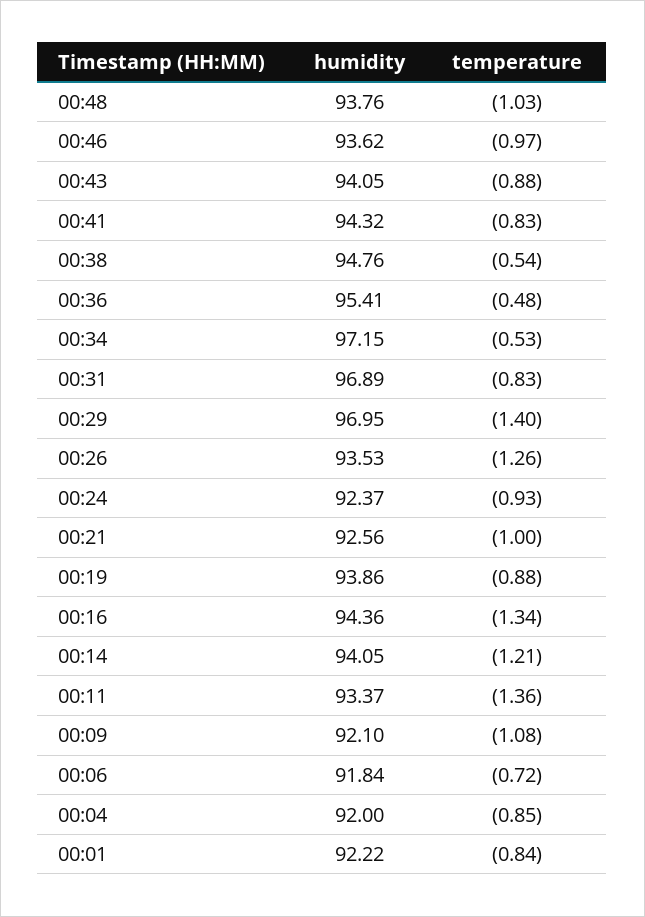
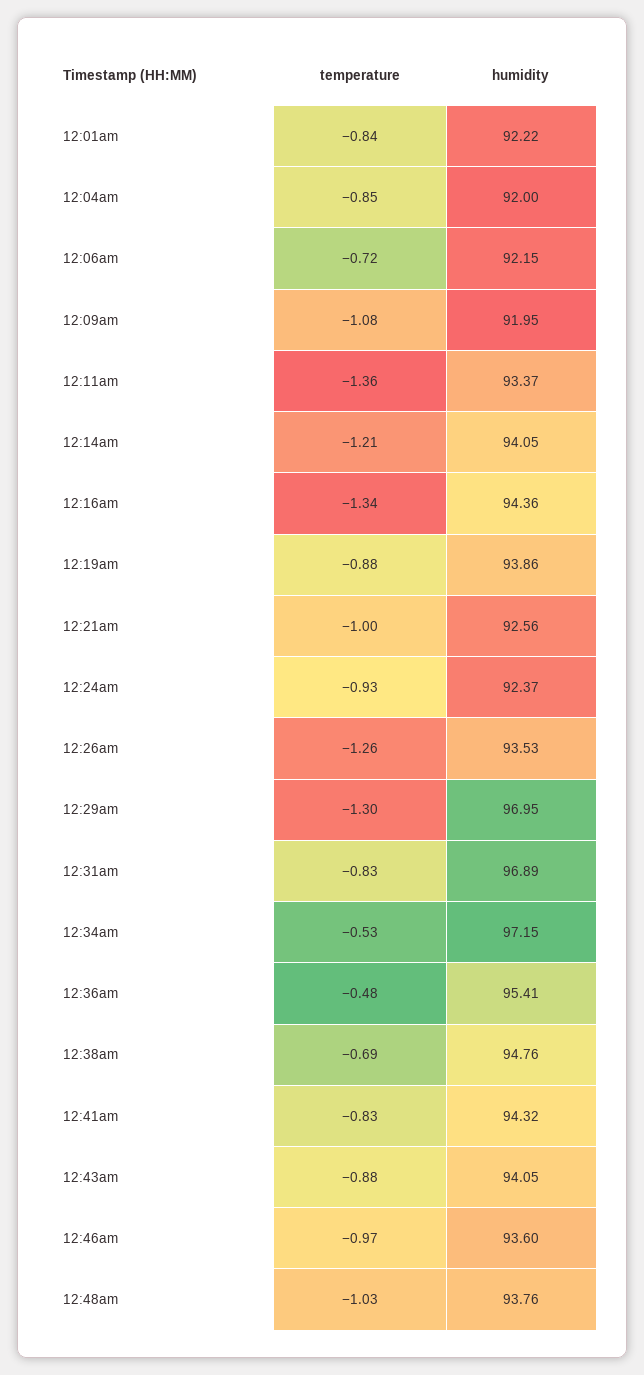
  {
    "humidity": {
      "00:48": 93.76,
-     "00:46": 93.62,
+     "00:46": 93.6,
      "00:43": 94.05,
      "00:41": 94.32,
      "00:38": 94.76,
      "00:36": 95.41,
      "00:34": 97.15,
      "00:31": 96.89,
      "00:29": 96.95,
      "00:26": 93.53,
      "00:24": 92.37,
      "00:21": 92.56,
      "00:19": 93.86,
      "00:16": 94.36,
      "00:14": 94.05,
      "00:11": 93.37,
-     "00:09": 92.1,
+     "00:09": 91.95,
-     "00:06": 91.84,
+     "00:06": 92.15,
      "00:04": 92,
      "00:01": 92.22
    },
    "temperature": {
      "00:48": -1.03,
      "00:46": -0.97,
      "00:43": -0.88,
      "00:41": -0.83,
-     "00:38": -0.54,
+     "00:38": -0.69,
      "00:36": -0.48,
      "00:34": -0.53,
      "00:31": -0.83,
-     "00:29": -1.4,
+     "00:29": -1.3,
      "00:26": -1.26,
      "00:24": -0.93,
      "00:21": -1,
      "00:19": -0.88,
      "00:16": -1.34,
      "00:14": -1.21,
      "00:11": -1.36,
      "00:09": -1.08,
      "00:06": -0.72,
      "00:04": -0.85,
      "00:01": -0.84
    }
  }

